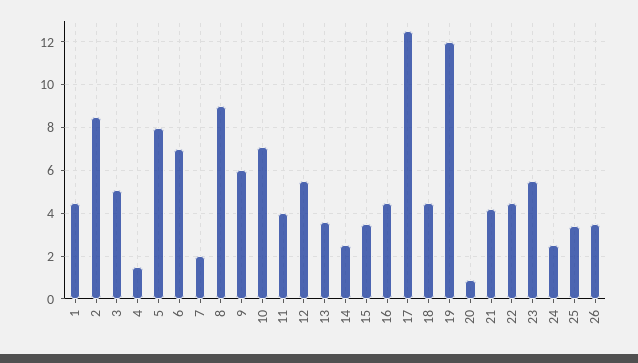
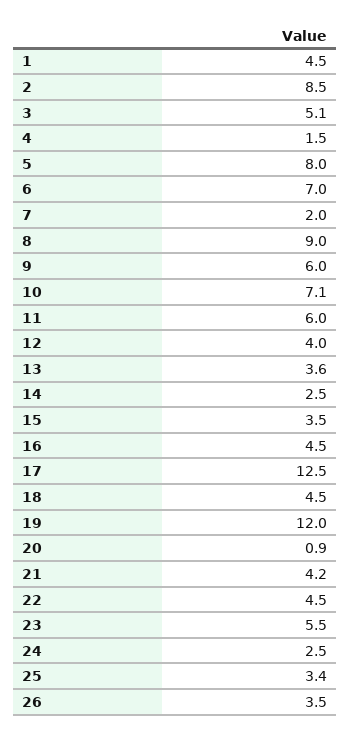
  {
    "1": 4.5,
    "2": 8.5,
    "3": 5.1,
    "4": 1.5,
    "5": 8,
    "6": 7,
    "7": 2,
    "8": 9,
    "9": 6,
    "10": 7.1,
-   "11": 4,
+   "11": 6,
-   "12": 5.5,
+   "12": 4,
    "13": 3.6,
    "14": 2.5,
    "15": 3.5,
    "16": 4.5,
    "17": 12.5,
    "18": 4.5,
    "19": 12,
    "20": 0.9,
    "21": 4.2,
    "22": 4.5,
    "23": 5.5,
    "24": 2.5,
    "25": 3.4,
    "26": 3.5
  }

